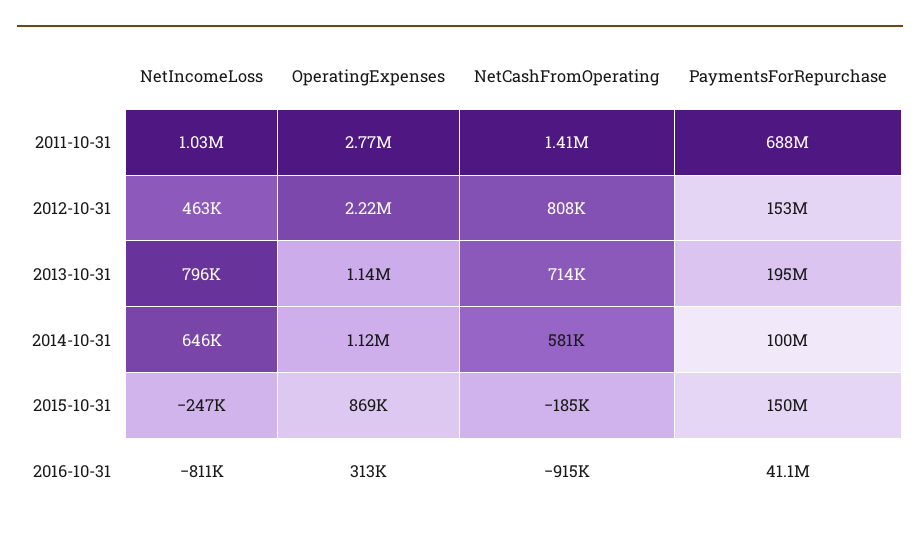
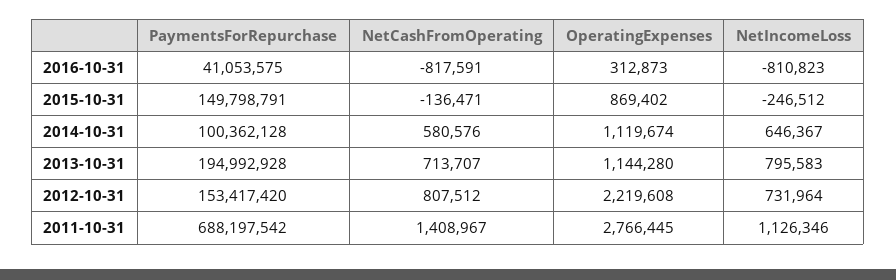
  {
    "NetIncomeLoss": {
-     "2011-10-31": 1030000,
+     "2011-10-31": 1126346,
-     "2012-10-31": 463000,
+     "2012-10-31": 731964,
      "2013-10-31": 795583,
      "2014-10-31": 646367,
      "2015-10-31": -246512,
      "2016-10-31": -810823
    },
    "OperatingExpenses": {
      "2011-10-31": 2766445,
      "2012-10-31": 2219608,
      "2013-10-31": 1144280,
      "2014-10-31": 1119674,
      "2015-10-31": 869402,
      "2016-10-31": 312873
    },
    "NetCashFromOperating": {
      "2011-10-31": 1408967,
      "2012-10-31": 807512,
      "2013-10-31": 713707,
      "2014-10-31": 580576,
-     "2015-10-31": -185000,
+     "2015-10-31": -136471,
-     "2016-10-31": -915000
+     "2016-10-31": -817591
    },
    "PaymentsForRepurchase": {
      "2011-10-31": 688197542,
      "2012-10-31": 153417420,
      "2013-10-31": 194992928,
      "2014-10-31": 100362128,
      "2015-10-31": 149798791,
      "2016-10-31": 41053575
    }
  }

